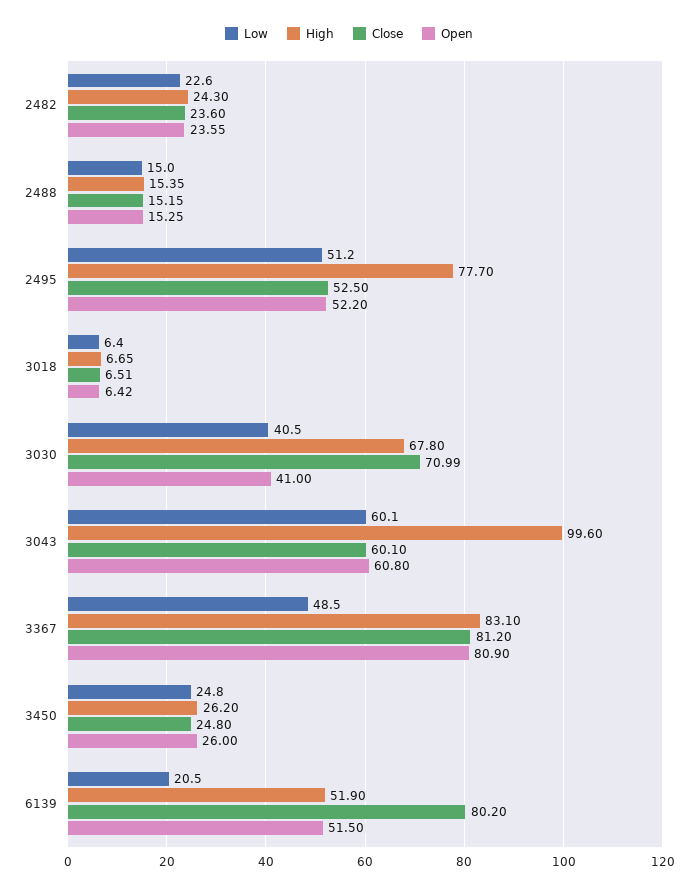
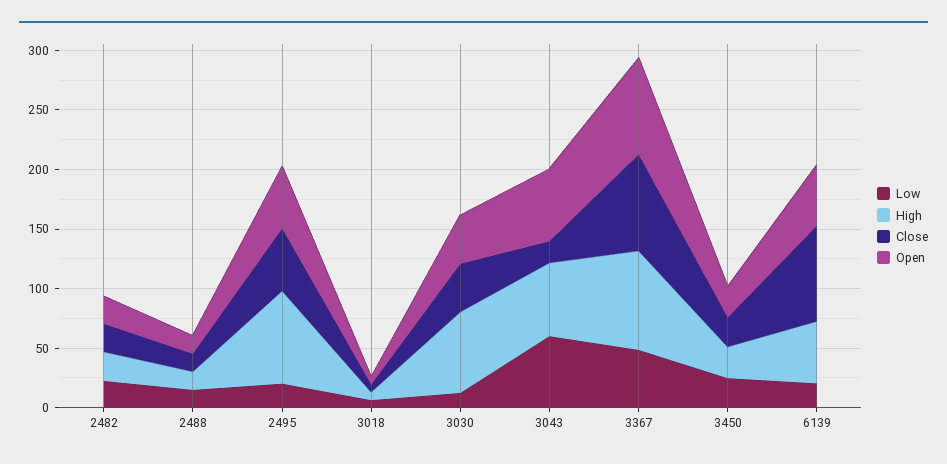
  {
    "Low": {
      "2482": 22.6,
      "2488": 15,
-     "2495": 51.2,
+     "2495": 20,
      "3018": 6.4,
-     "3030": 40.5,
+     "3030": 10,
      "3043": 60.1,
      "3367": 48.5,
      "3450": 24.8,
      "6139": 20.5
    },
    "High": {
      "2482": 24.3,
      "2488": 15.35,
      "2495": 77.7,
      "3018": 6.65,
      "3030": 67.8,
-     "3043": 99.6,
+     "3043": 60,
      "3367": 83.1,
      "3450": 26.2,
      "6139": 51.9
    },
    "Close": {
      "2482": 23.6,
      "2488": 15.15,
      "2495": 52.5,
      "3018": 6.51,
-     "3030": 70.99,
+     "3030": 40,
-     "3043": 60.1,
+     "3043": 20,
      "3367": 81.2,
      "3450": 24.8,
      "6139": 80.2
    },
    "Open": {
      "2482": 23.55,
      "2488": 15.25,
      "2495": 52.2,
      "3018": 6.42,
      "3030": 41,
      "3043": 60.8,
      "3367": 80.9,
      "3450": 26,
      "6139": 51.5
    }
  }

